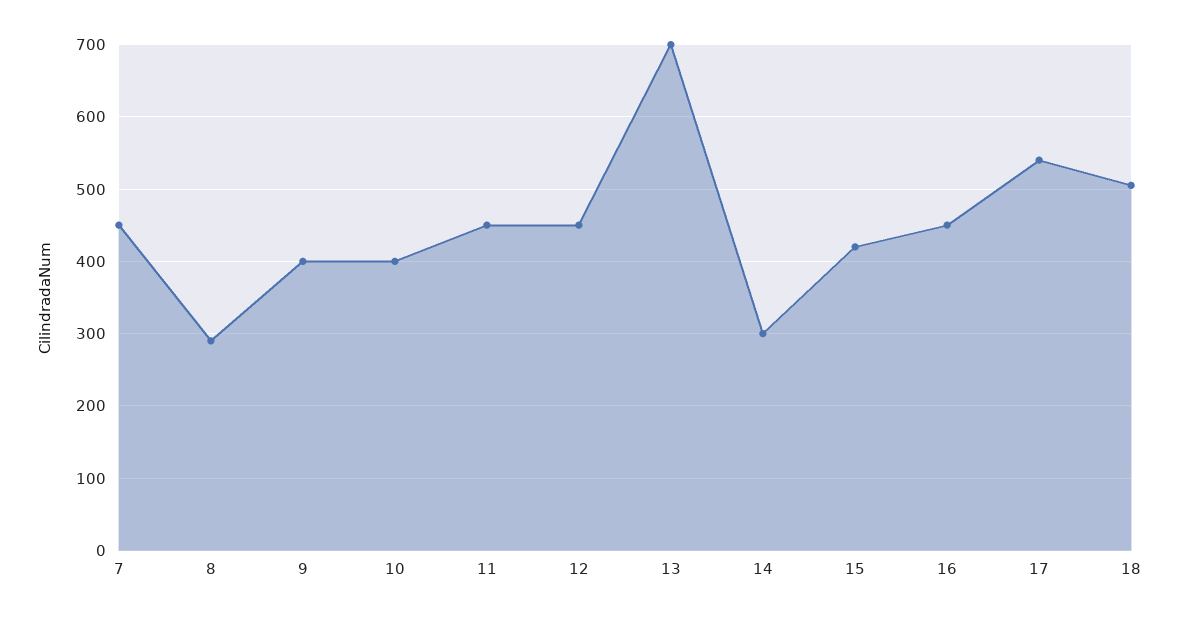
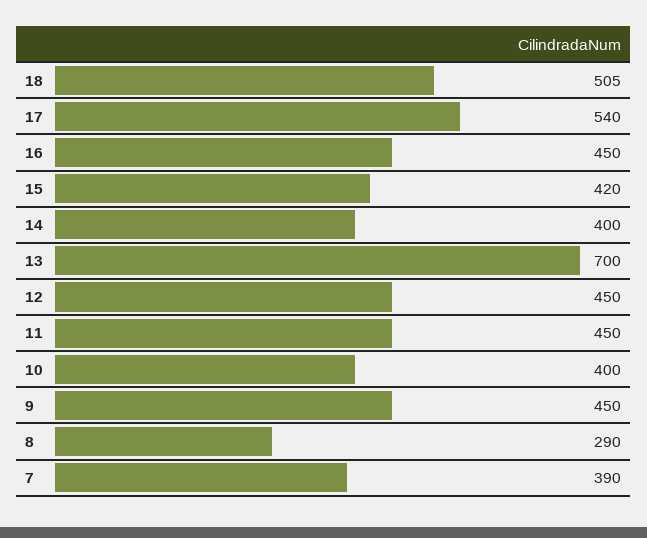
  {
-   "7": 450,
+   "7": 390,
    "8": 290,
-   "9": 400,
+   "9": 450,
    "10": 400,
    "11": 450,
    "12": 450,
    "13": 700,
-   "14": 300,
+   "14": 400,
    "15": 420,
    "16": 450,
    "17": 540,
    "18": 505
  }

